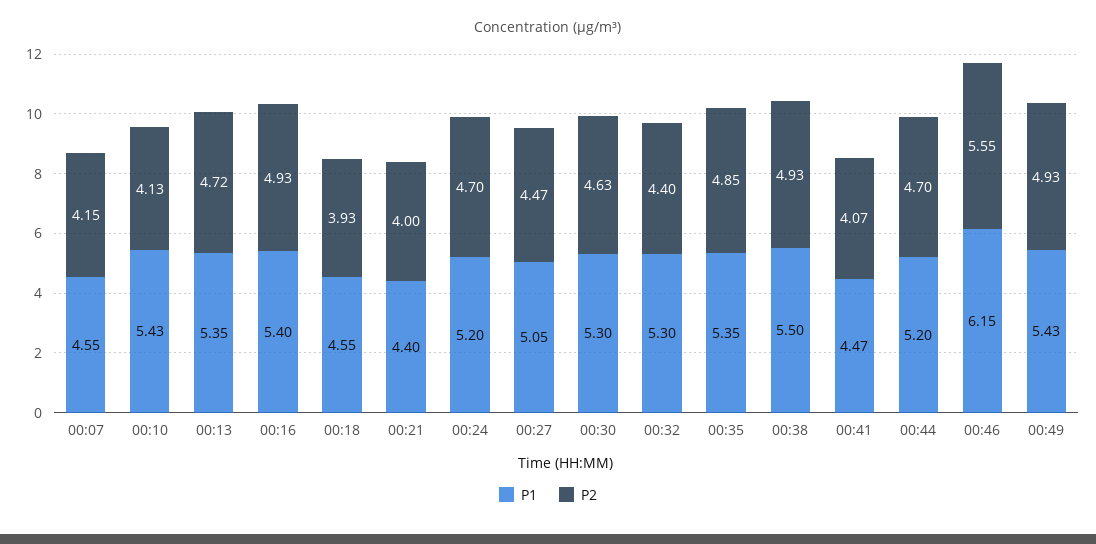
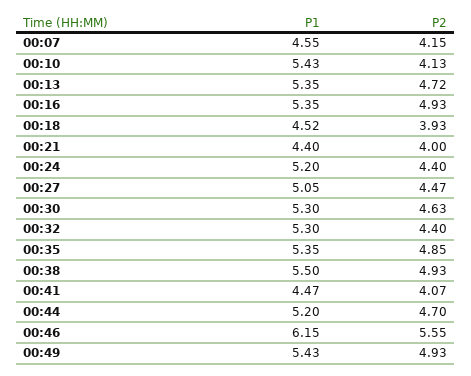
  {
    "P1": {
      "00:07": 4.55,
      "00:10": 5.43,
      "00:13": 5.35,
-     "00:16": 5.4,
+     "00:16": 5.35,
-     "00:18": 4.55,
+     "00:18": 4.52,
      "00:21": 4.4,
      "00:24": 5.2,
      "00:27": 5.05,
      "00:30": 5.3,
      "00:32": 5.3,
      "00:35": 5.35,
      "00:38": 5.5,
      "00:41": 4.47,
      "00:44": 5.2,
      "00:46": 6.15,
      "00:49": 5.43
    },
    "P2": {
      "00:07": 4.15,
      "00:10": 4.13,
      "00:13": 4.72,
      "00:16": 4.93,
      "00:18": 3.93,
      "00:21": 4,
-     "00:24": 4.7,
+     "00:24": 4.4,
      "00:27": 4.47,
      "00:30": 4.63,
      "00:32": 4.4,
      "00:35": 4.85,
      "00:38": 4.93,
      "00:41": 4.07,
      "00:44": 4.7,
      "00:46": 5.55,
      "00:49": 4.93
    }
  }

